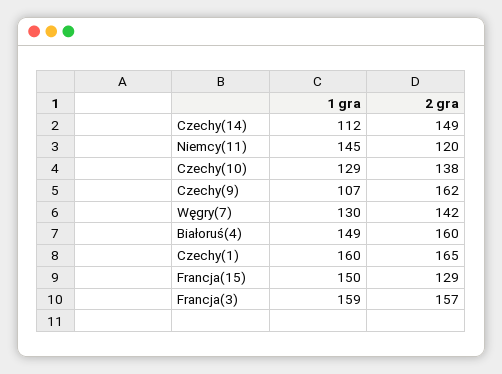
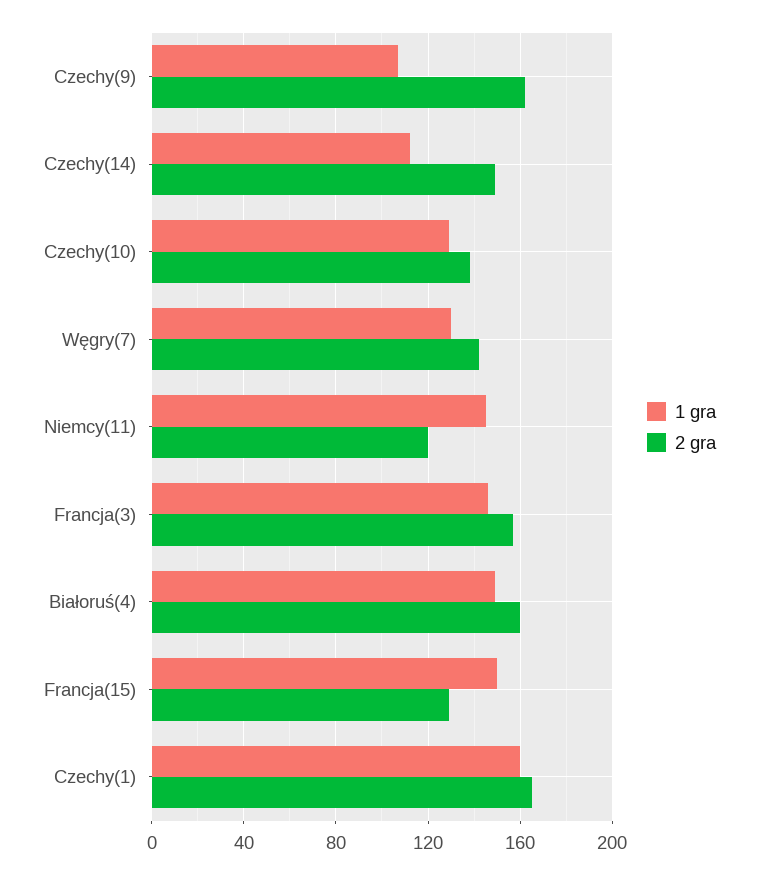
  {
    "1 gra": {
      "Czechy(14)": 112,
      "Niemcy(11)": 145,
      "Czechy(10)": 129,
      "Czechy(9)": 107,
      "Węgry(7)": 130,
      "Białoruś(4)": 149,
      "Czechy(1)": 160,
      "Francja(15)": 150,
-     "Francja(3)": 159
+     "Francja(3)": 145
    },
    "2 gra": {
      "Czechy(14)": 149,
      "Niemcy(11)": 120,
      "Czechy(10)": 138,
      "Czechy(9)": 162,
      "Węgry(7)": 142,
      "Białoruś(4)": 160,
      "Czechy(1)": 165,
      "Francja(15)": 129,
      "Francja(3)": 157
    }
  }

